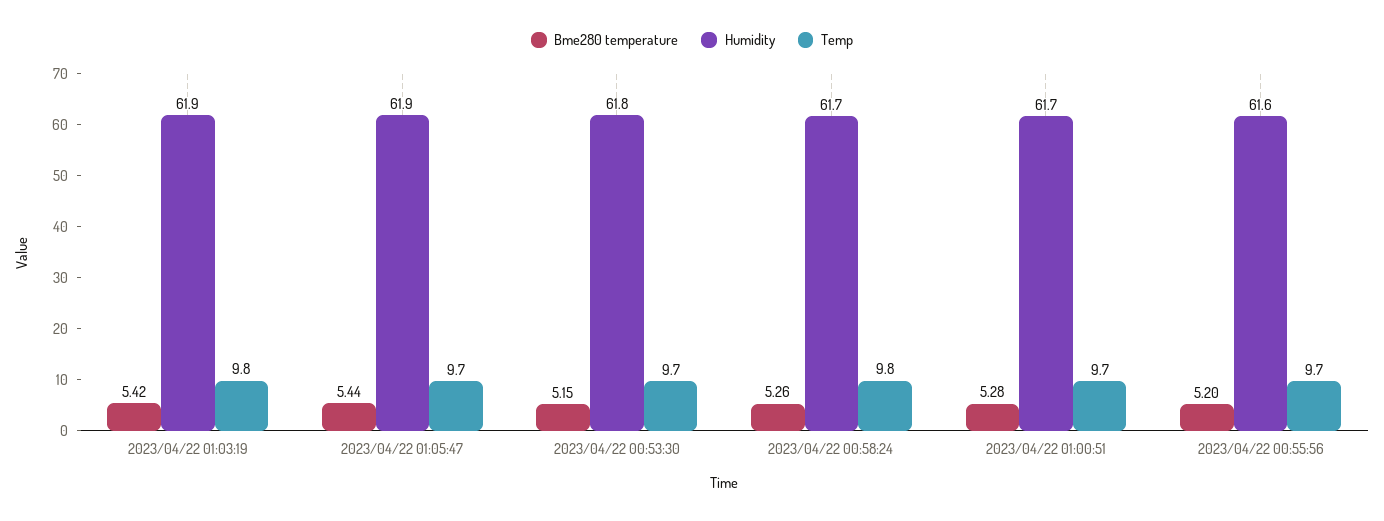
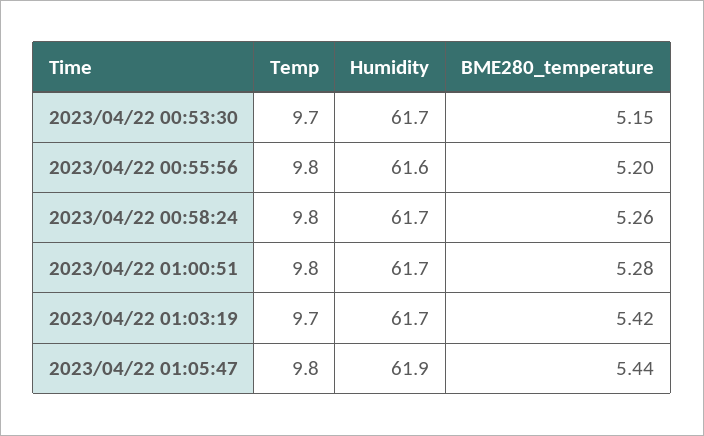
  {
    "Bme280 temperature": {
      "2023/04/22 01:03:19": 5.42,
      "2023/04/22 01:05:47": 5.44,
      "2023/04/22 00:53:30": 5.15,
      "2023/04/22 00:58:24": 5.26,
      "2023/04/22 01:00:51": 5.28,
      "2023/04/22 00:55:56": 5.2
    },
    "Humidity": {
-     "2023/04/22 01:03:19": 61.9,
+     "2023/04/22 01:03:19": 61.7,
      "2023/04/22 01:05:47": 61.9,
-     "2023/04/22 00:53:30": 61.8,
+     "2023/04/22 00:53:30": 61.7,
      "2023/04/22 00:58:24": 61.7,
      "2023/04/22 01:00:51": 61.7,
      "2023/04/22 00:55:56": 61.6
    },
    "Temp": {
-     "2023/04/22 01:03:19": 9.8,
+     "2023/04/22 01:03:19": 9.7,
-     "2023/04/22 01:05:47": 9.7,
+     "2023/04/22 01:05:47": 9.8,
      "2023/04/22 00:53:30": 9.7,
      "2023/04/22 00:58:24": 9.8,
-     "2023/04/22 01:00:51": 9.7,
+     "2023/04/22 01:00:51": 9.8,
-     "2023/04/22 00:55:56": 9.7
+     "2023/04/22 00:55:56": 9.8
    }
  }

